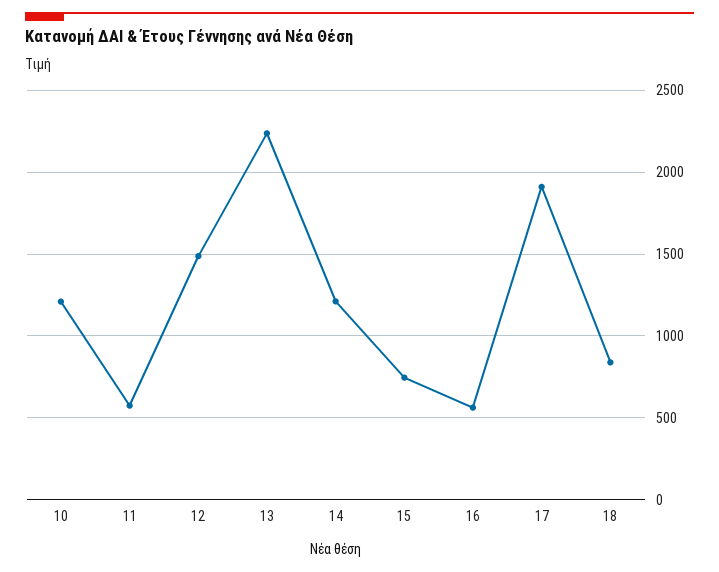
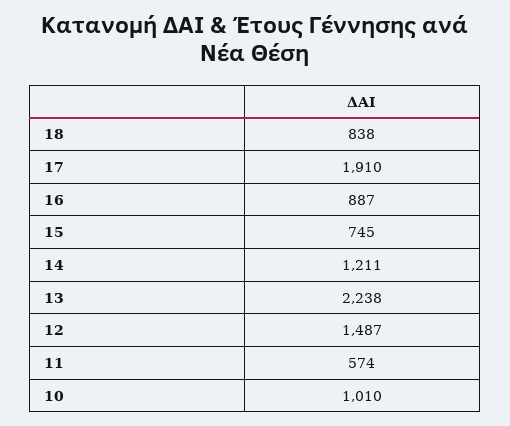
  {
-   "10": 1200,
+   "10": 1010,
    "11": 574,
    "12": 1487,
    "13": 2238,
    "14": 1211,
    "15": 745,
-   "16": 550,
+   "16": 887,
    "17": 1910,
    "18": 838
  }

